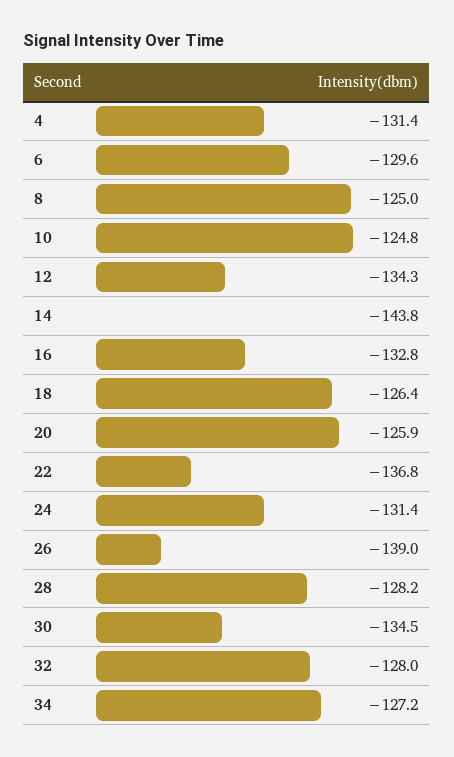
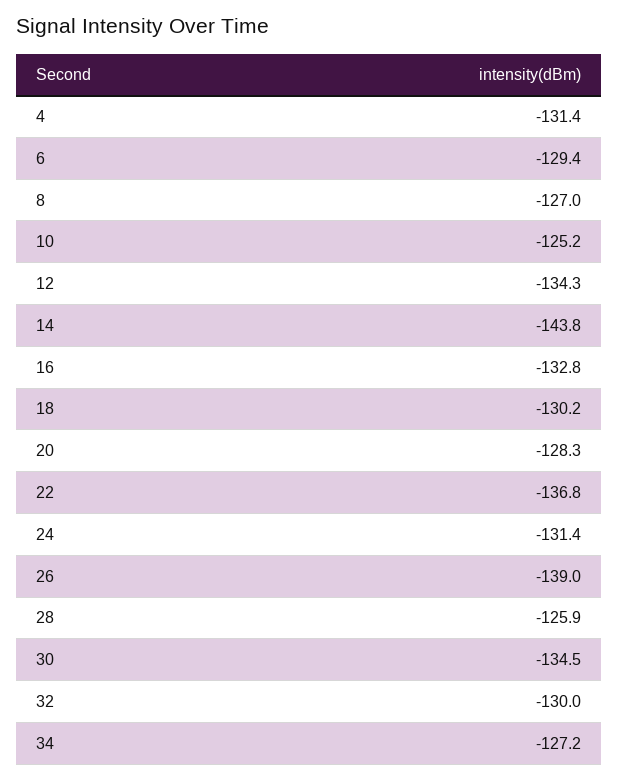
  {
    "4": -131.4,
-   "6": -129.6,
+   "6": -129.4,
-   "8": -125,
+   "8": -127,
-   "10": -124.8,
+   "10": -125.2,
    "12": -134.3,
    "14": -143.8,
    "16": -132.8,
-   "18": -126.4,
+   "18": -130.2,
-   "20": -125.9,
+   "20": -128.3,
    "22": -136.8,
    "24": -131.4,
    "26": -139,
-   "28": -128.2,
+   "28": -125.9,
    "30": -134.5,
-   "32": -128,
+   "32": -130,
    "34": -127.2
  }

